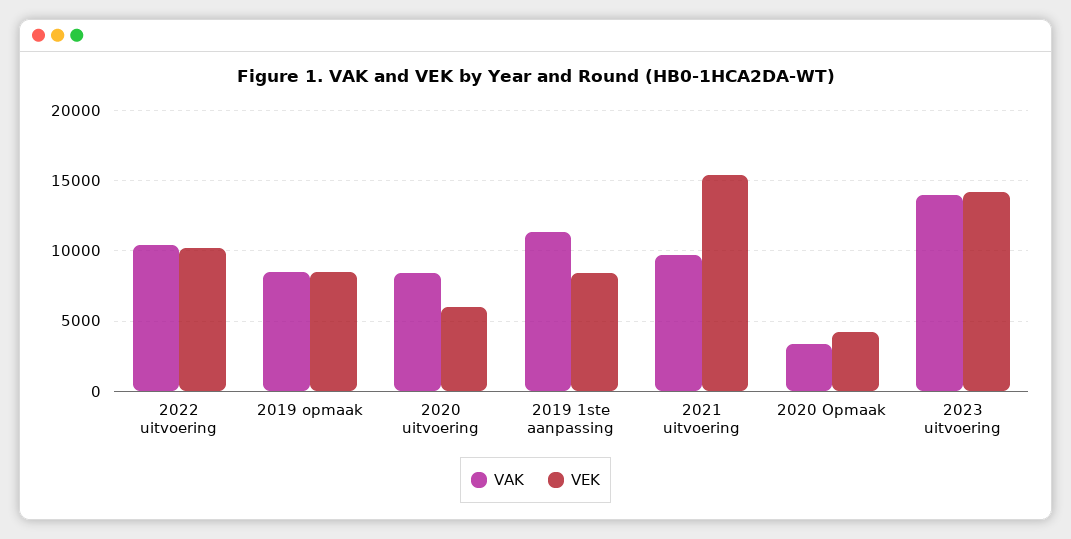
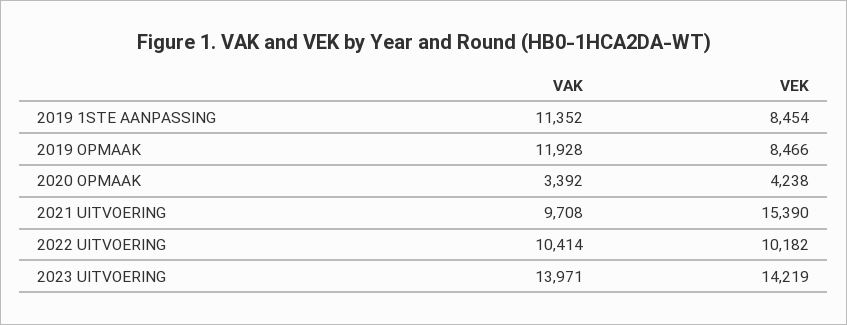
  {
    "VAK": {
      "2022 uitvoering": 10414,
-     "2019 opmaak": 8500,
+     "2019 opmaak": 11928,
-     "2020 uitvoering": 8500,
      "2019 1ste aanpassing": 11352,
      "2021 uitvoering": 9708,
      "2020 Opmaak": 3392,
      "2023 uitvoering": 13971
    },
    "VEK": {
      "2022 uitvoering": 10182,
      "2019 opmaak": 8466,
-     "2020 uitvoering": 6000,
      "2019 1ste aanpassing": 8454,
      "2021 uitvoering": 15390,
      "2020 Opmaak": 4238,
      "2023 uitvoering": 14219
    }
  }

